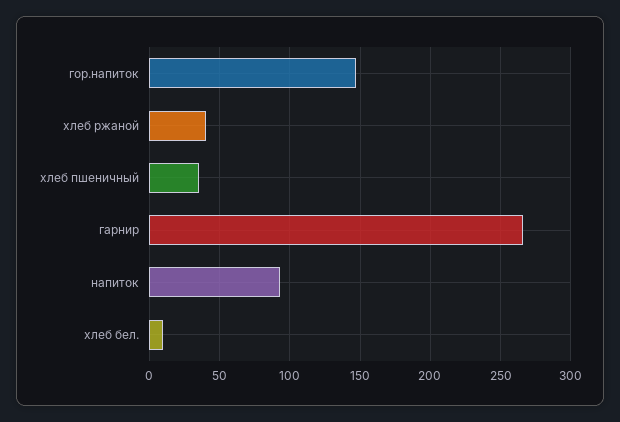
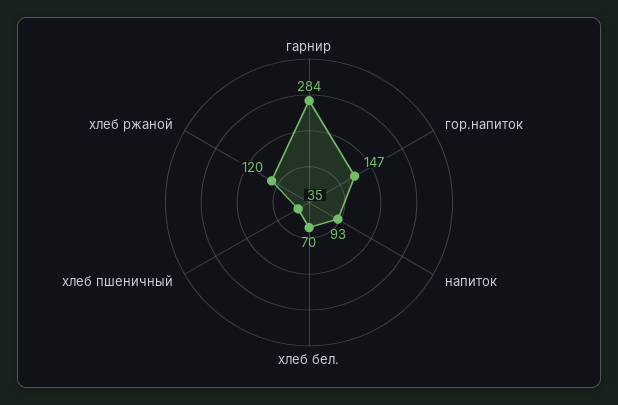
  {
    "гор.напиток": 147,
-   "хлеб ржаной": 40,
+   "хлеб ржаной": 120,
    "хлеб пшеничный": 35,
-   "гарнир": 265,
+   "гарнир": 284,
    "напиток": 93,
-   "хлеб бел.": 10
+   "хлеб бел.": 70
  }

